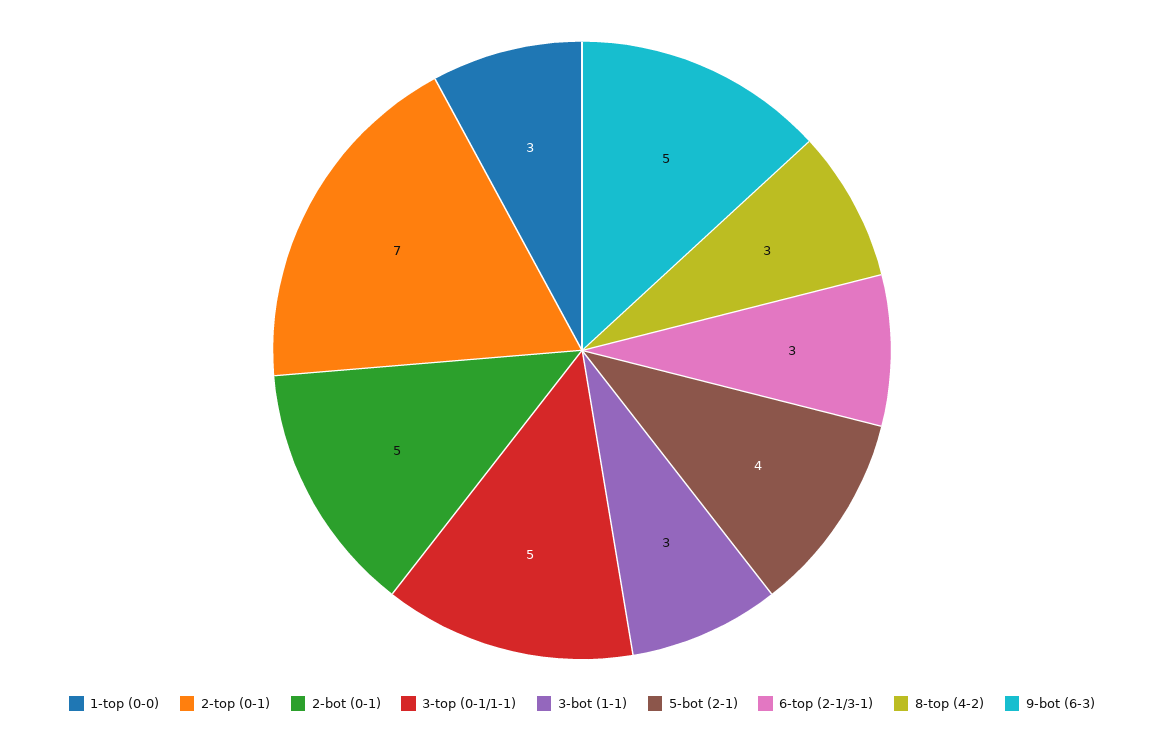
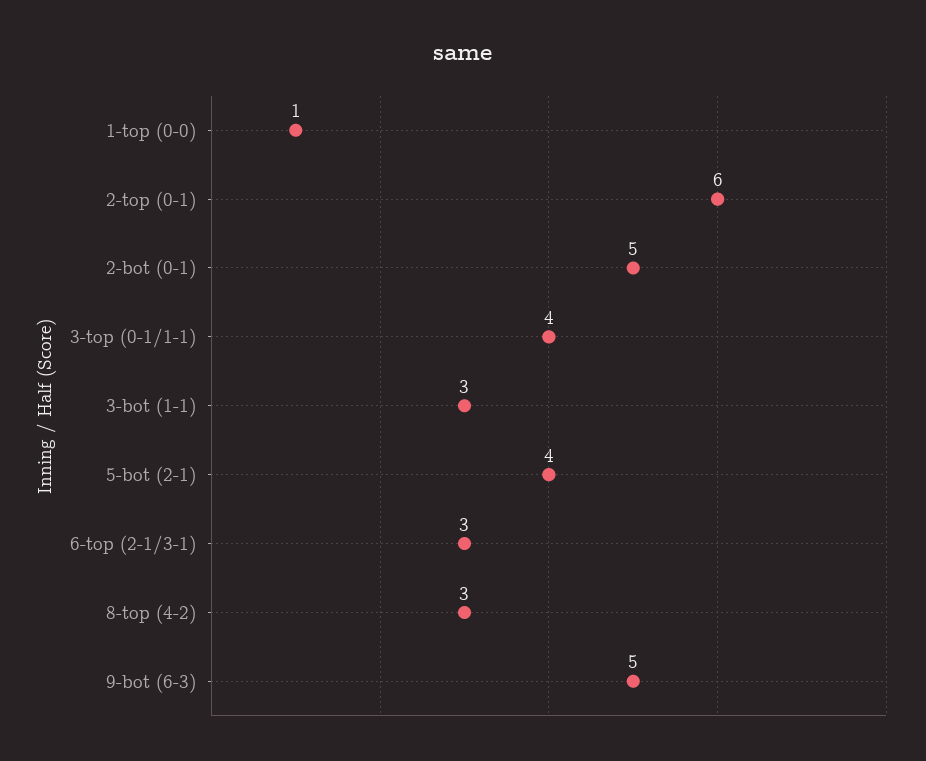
  {
-   "1-top (0-0)": 3,
+   "1-top (0-0)": 1,
-   "2-top (0-1)": 7,
+   "2-top (0-1)": 6,
    "2-bot (0-1)": 5,
-   "3-top (0-1/1-1)": 5,
+   "3-top (0-1/1-1)": 4,
    "3-bot (1-1)": 3,
    "5-bot (2-1)": 4,
    "6-top (2-1/3-1)": 3,
    "8-top (4-2)": 3,
    "9-bot (6-3)": 5
  }

